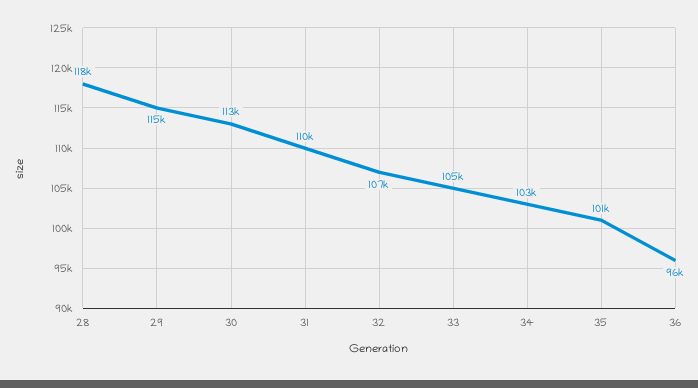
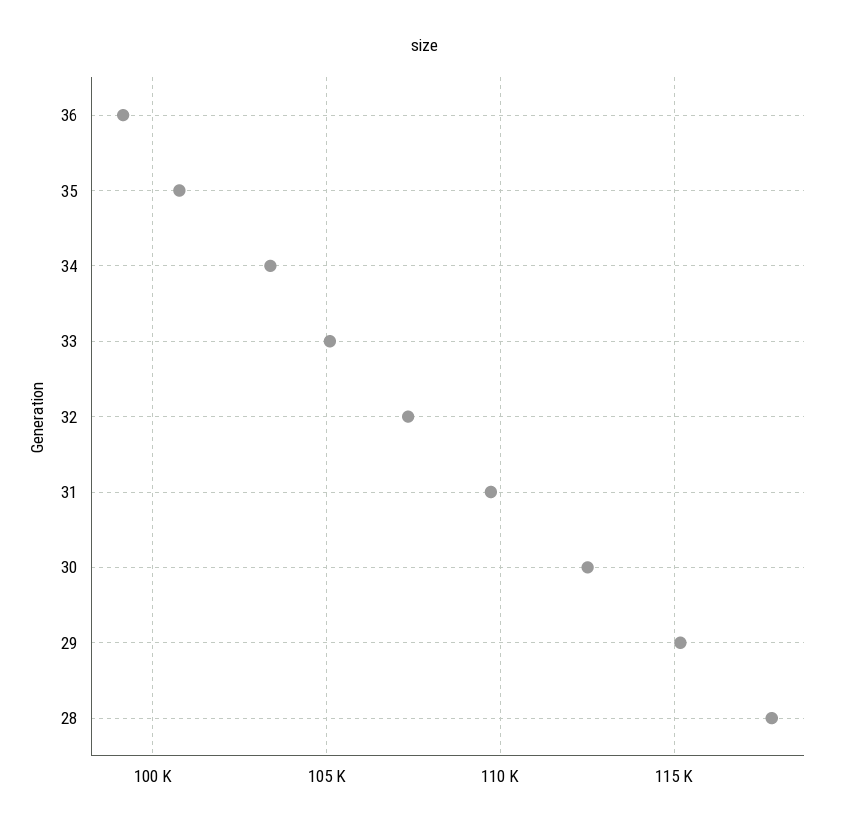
  {
    "28": 118000,
    "29": 115000,
    "30": 113000,
    "31": 110000,
    "32": 107000,
    "33": 105000,
    "34": 103000,
    "35": 101000,
-   "36": 96000
+   "36": 99000
  }

